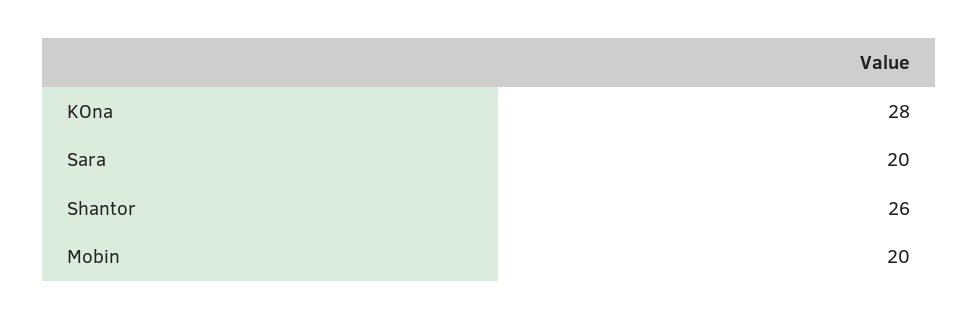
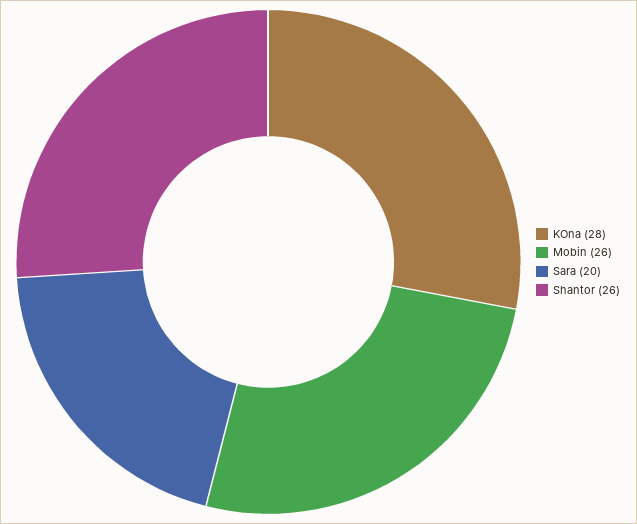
  {
    "KOna": 28,
    "Sara": 20,
    "Shantor": 26,
-   "Mobin": 20
+   "Mobin": 26
  }

